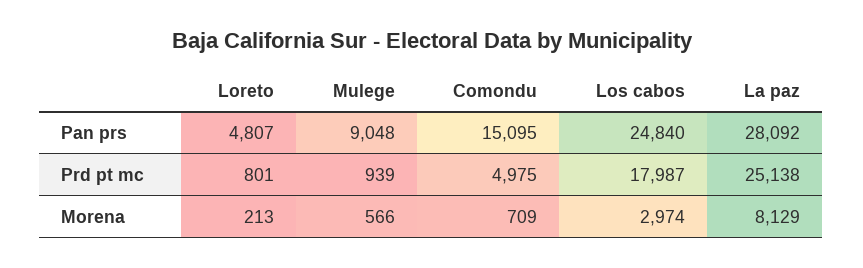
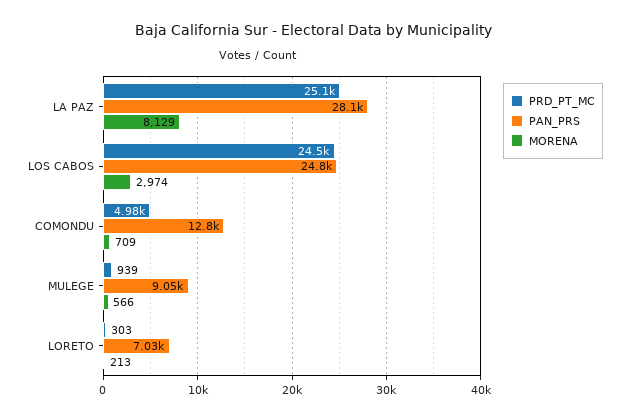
  {
    "Pan prs": {
-     "Loreto": 4807,
+     "Loreto": 7030,
      "Mulege": 9048,
-     "Comondu": 15095,
+     "Comondu": 12800,
      "Los cabos": 24840,
      "La paz": 28092
    },
    "Prd pt mc": {
-     "Loreto": 801,
+     "Loreto": 303,
      "Mulege": 939,
      "Comondu": 4975,
-     "Los cabos": 17987,
+     "Los cabos": 24500,
      "La paz": 25138
    },
    "Morena": {
      "Loreto": 213,
      "Mulege": 566,
      "Comondu": 709,
      "Los cabos": 2974,
      "La paz": 8129
    }
  }

